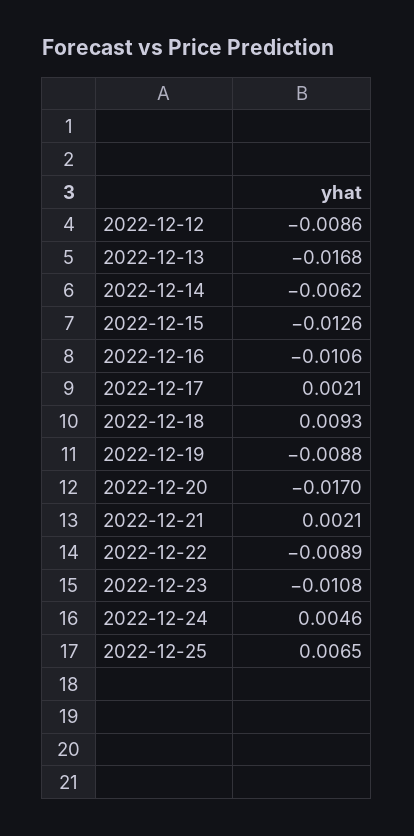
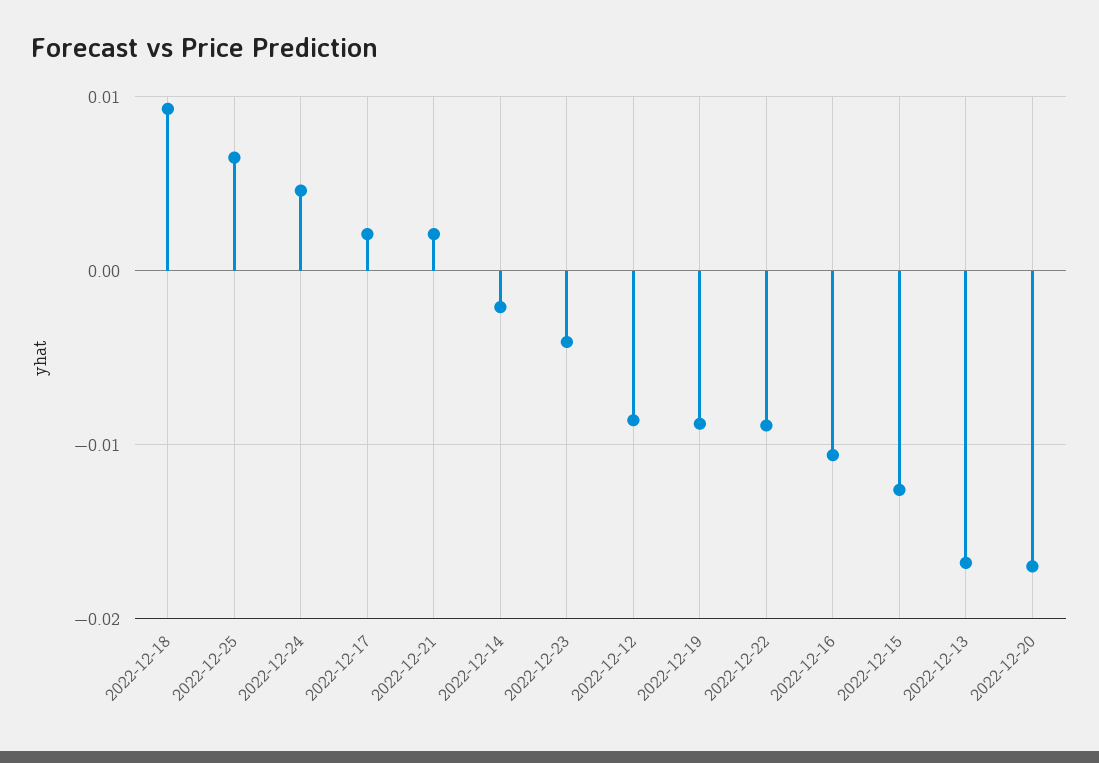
  {
    "2022-12-12": -0.0086,
    "2022-12-13": -0.0168,
-   "2022-12-14": -0.0062,
+   "2022-12-14": -0.002,
    "2022-12-15": -0.0126,
    "2022-12-16": -0.0106,
    "2022-12-17": 0.0021,
    "2022-12-18": 0.0093,
    "2022-12-19": -0.0088,
    "2022-12-20": -0.017,
    "2022-12-21": 0.0021,
    "2022-12-22": -0.0089,
-   "2022-12-23": -0.0108,
+   "2022-12-23": -0.004,
    "2022-12-24": 0.0046,
    "2022-12-25": 0.0065
  }

